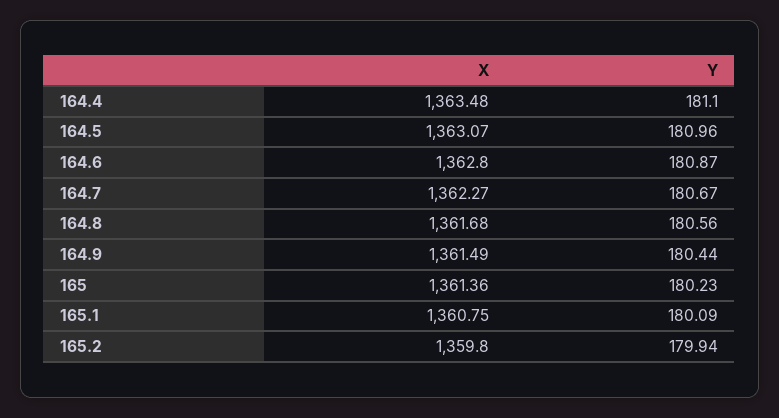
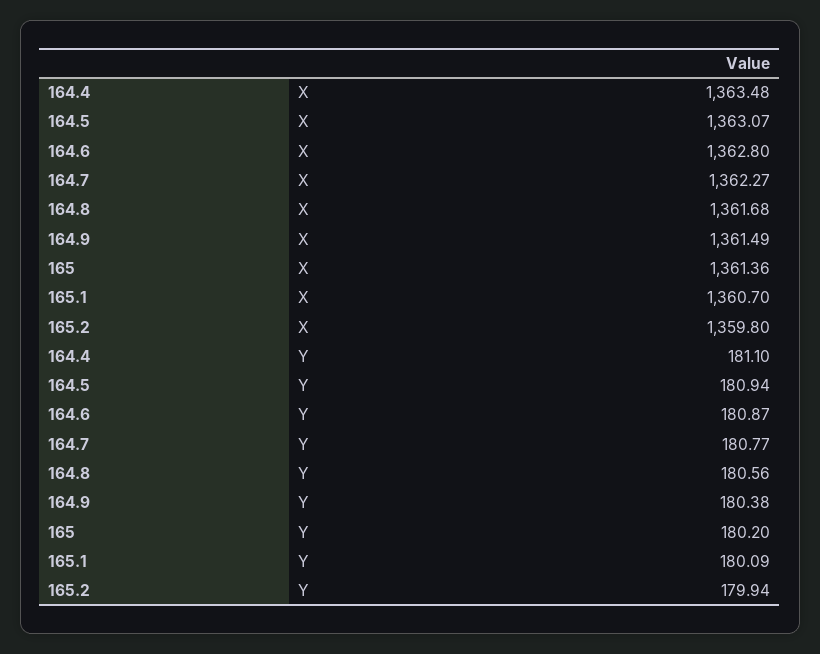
  {
    "X": {
      "164.4": 1363.48,
      "164.5": 1363.07,
      "164.6": 1362.8,
      "164.7": 1362.27,
      "164.8": 1361.68,
      "164.9": 1361.49,
      "165": 1361.36,
-     "165.1": 1360.75,
+     "165.1": 1360.7,
      "165.2": 1359.8
    },
    "Y": {
      "164.4": 181.1,
-     "164.5": 180.96,
+     "164.5": 180.94,
      "164.6": 180.87,
-     "164.7": 180.67,
+     "164.7": 180.77,
      "164.8": 180.56,
-     "164.9": 180.44,
+     "164.9": 180.38,
-     "165": 180.23,
+     "165": 180.2,
      "165.1": 180.09,
      "165.2": 179.94
    }
  }

